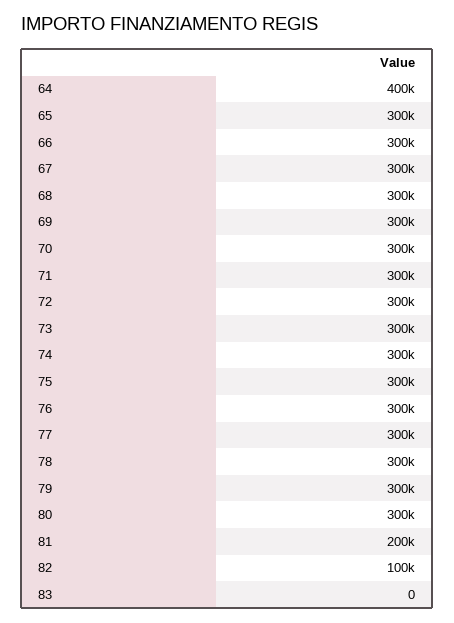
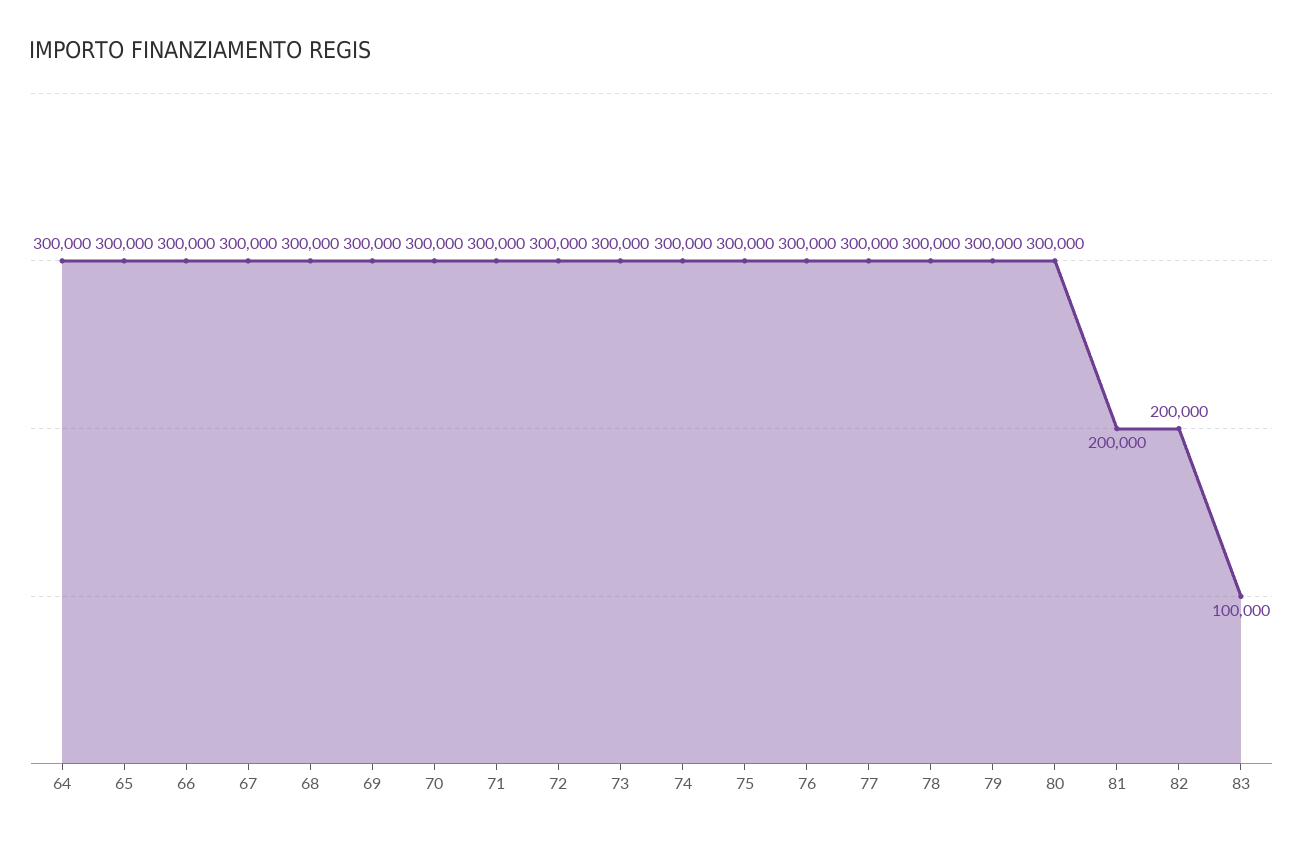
  {
-   "64": 400000,
+   "64": 300000,
    "65": 300000,
    "66": 300000,
    "67": 300000,
    "68": 300000,
    "69": 300000,
    "70": 300000,
    "71": 300000,
    "72": 300000,
    "73": 300000,
    "74": 300000,
    "75": 300000,
    "76": 300000,
    "77": 300000,
    "78": 300000,
    "79": 300000,
    "80": 300000,
    "81": 200000,
-   "82": 100000,
+   "82": 200000,
-   "83": 0
+   "83": 100000
  }

